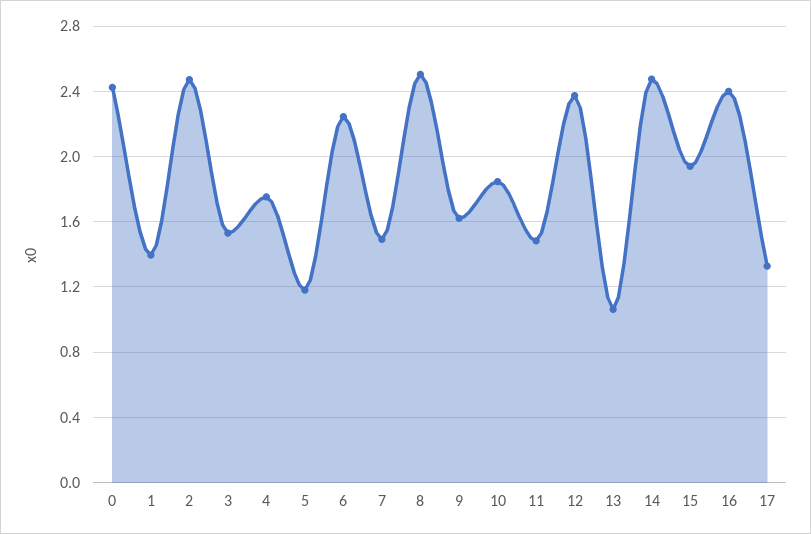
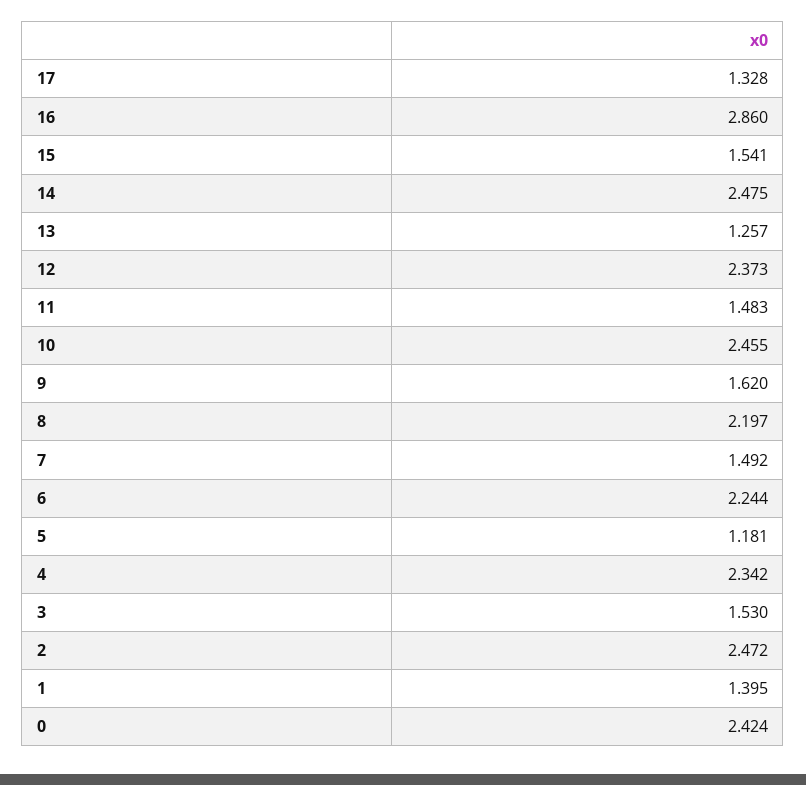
  {
    "0": 2.424,
    "1": 1.395,
    "2": 2.472,
    "3": 1.53,
-   "4": 1.75,
+   "4": 2.342,
    "5": 1.181,
    "6": 2.244,
    "7": 1.492,
-   "8": 2.5,
+   "8": 2.197,
    "9": 1.62,
-   "10": 1.85,
+   "10": 2.455,
    "11": 1.483,
    "12": 2.373,
-   "13": 1.05,
+   "13": 1.257,
    "14": 2.475,
-   "15": 1.95,
+   "15": 1.541,
-   "16": 2.4,
+   "16": 2.86,
    "17": 1.328
  }

